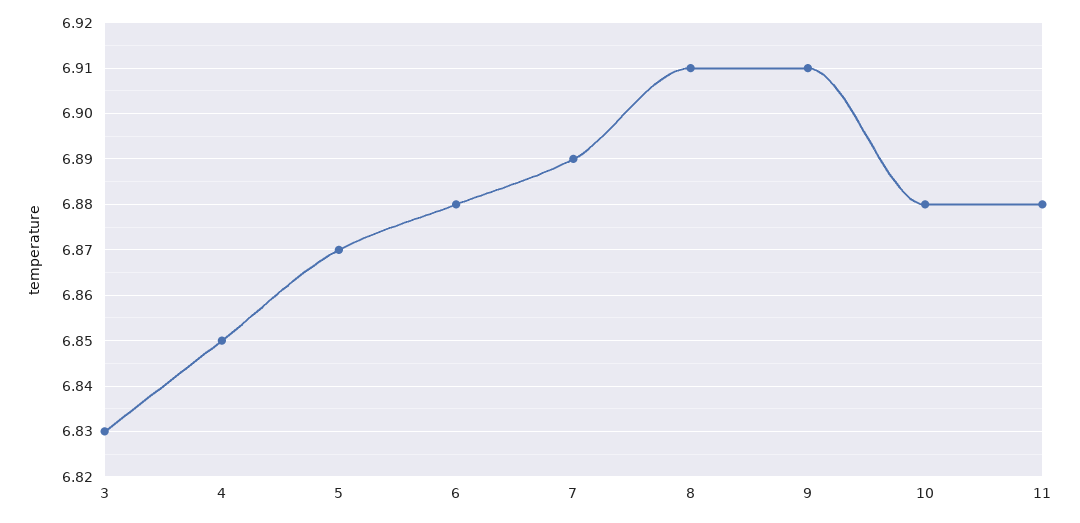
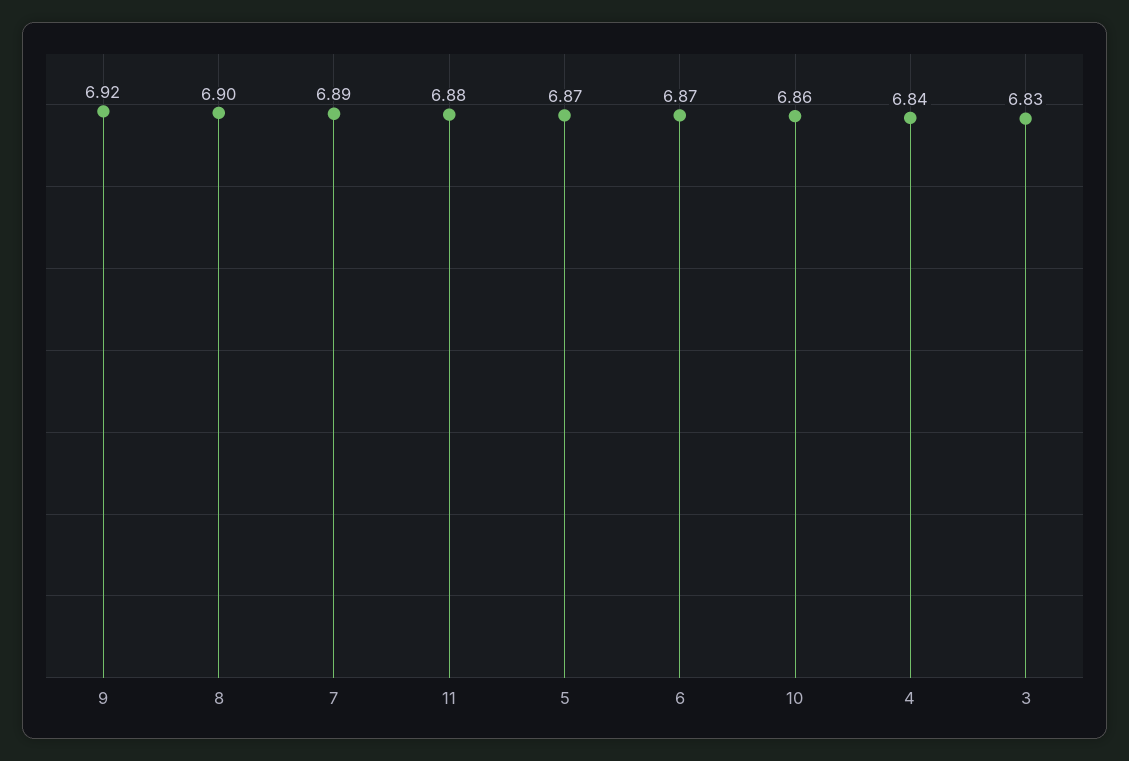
  {
    "3": 6.83,
-   "4": 6.85,
+   "4": 6.84,
    "5": 6.87,
-   "6": 6.88,
+   "6": 6.87,
    "7": 6.89,
-   "8": 6.91,
+   "8": 6.9,
-   "9": 6.91,
+   "9": 6.92,
-   "10": 6.88,
+   "10": 6.86,
    "11": 6.88
  }

